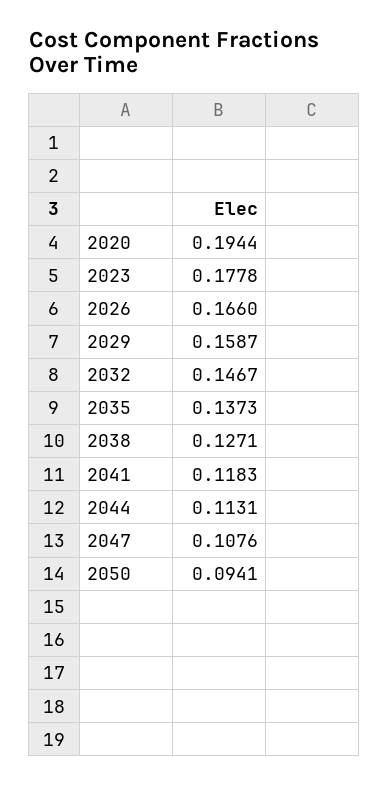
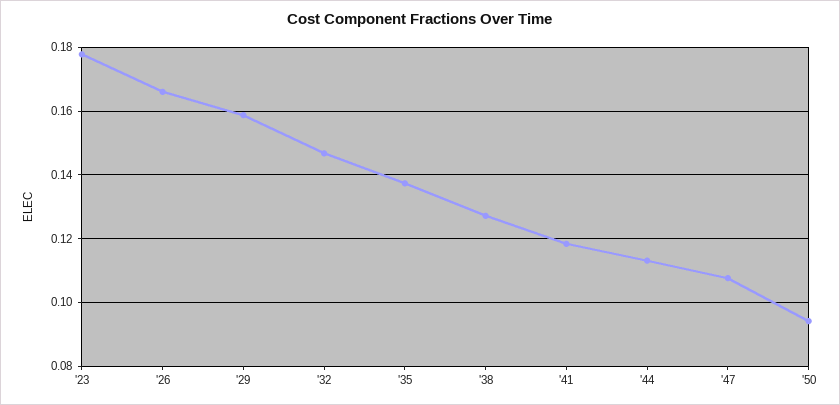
  {
-   "2020": 0.1944,
    "2023": 0.1778,
    "2026": 0.166,
    "2029": 0.1587,
    "2032": 0.1467,
    "2035": 0.1373,
    "2038": 0.1271,
    "2041": 0.1183,
    "2044": 0.1131,
    "2047": 0.1076,
    "2050": 0.0941
  }

